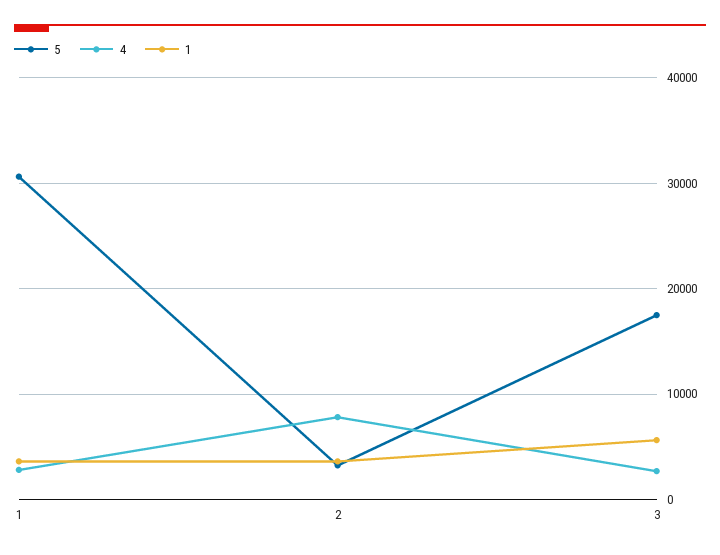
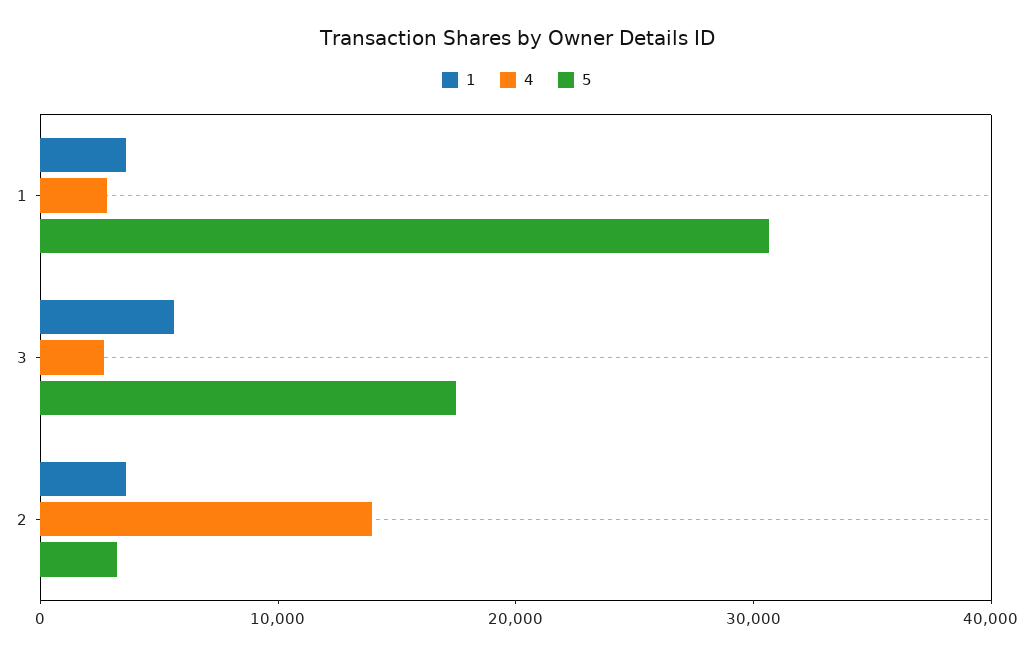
  {
    "5": {
      "1": 31000,
      "2": 3000,
      "3": 17000
    },
    "4": {
      "1": 3000,
-     "2": 8000,
+     "2": 14000,
      "3": 3000
    },
    "1": {
      "1": 4000,
      "2": 4000,
      "3": 6000
    }
  }

